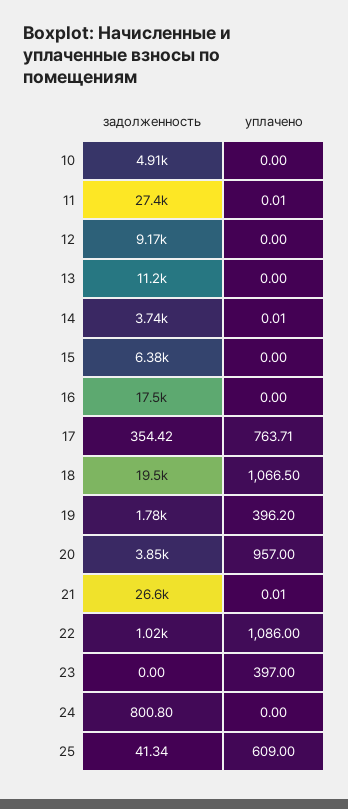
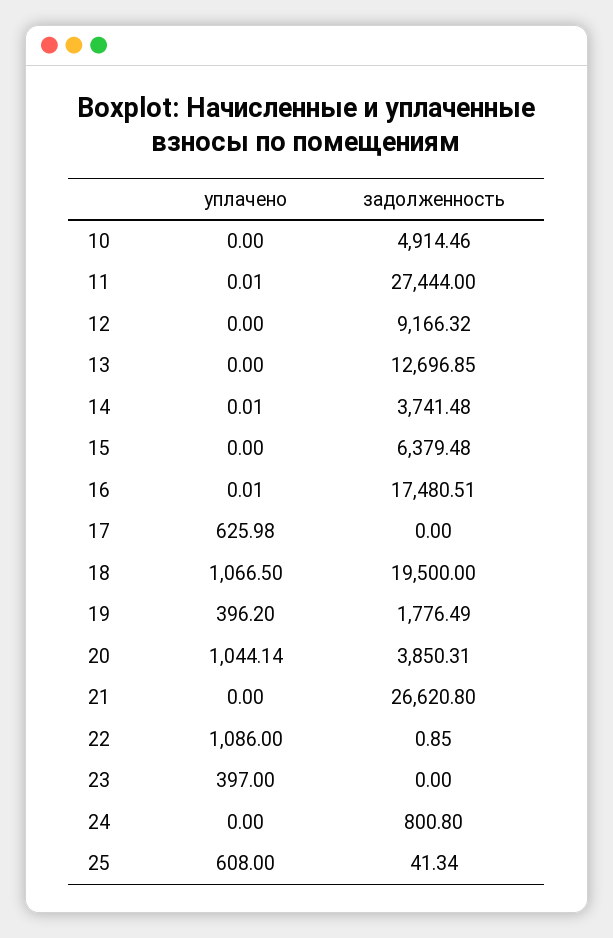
  {
    "задолженность": {
      "10": 4914.46,
      "11": 27444,
      "12": 9166.32,
-     "13": 11200,
+     "13": 12696.85,
      "14": 3741.48,
      "15": 6379.48,
      "16": 17480.51,
-     "17": 354.42,
+     "17": 0,
      "18": 19500,
      "19": 1776.49,
      "20": 3850.31,
      "21": 26620.8,
-     "22": 1020,
+     "22": 0.85,
      "23": 0,
      "24": 800.8,
      "25": 41.34
    },
    "уплачено": {
      "10": 0,
      "11": 0.01,
      "12": 0,
      "13": 0,
      "14": 0.01,
      "15": 0,
-     "16": 0,
+     "16": 0.01,
-     "17": 763.71,
+     "17": 625.98,
      "18": 1066.5,
      "19": 396.2,
-     "20": 957,
+     "20": 1044.14,
-     "21": 0.01,
+     "21": 0,
      "22": 1086,
      "23": 397,
      "24": 0,
-     "25": 609
+     "25": 608
    }
  }

